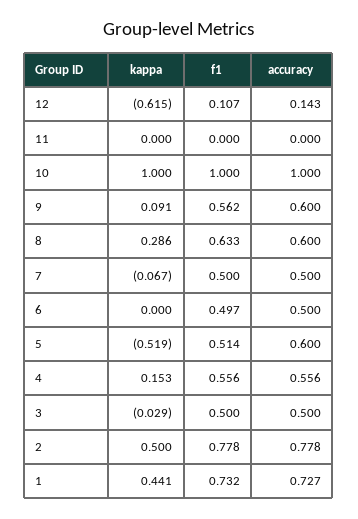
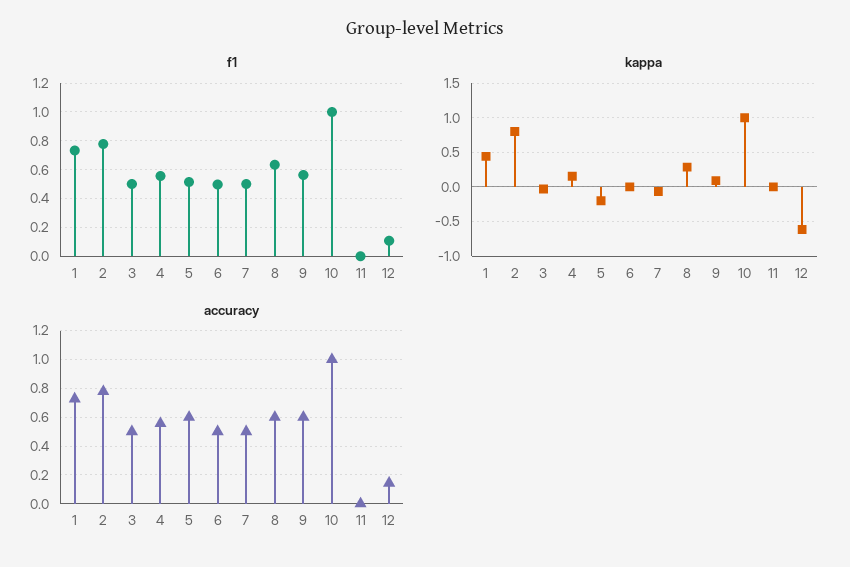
  {
    "kappa": {
      "12": -0.615,
      "11": 0,
      "10": 1,
      "9": 0.091,
      "8": 0.286,
      "7": -0.067,
      "6": 0,
-     "5": -0.519,
+     "5": -0.2,
      "4": 0.153,
      "3": -0.029,
-     "2": 0.5,
+     "2": 0.8,
      "1": 0.441
    },
    "f1": {
      "12": 0.107,
      "11": 0,
      "10": 1,
      "9": 0.562,
      "8": 0.633,
      "7": 0.5,
      "6": 0.497,
      "5": 0.514,
      "4": 0.556,
      "3": 0.5,
      "2": 0.778,
      "1": 0.732
    },
    "accuracy": {
      "12": 0.143,
      "11": 0,
      "10": 1,
      "9": 0.6,
      "8": 0.6,
      "7": 0.5,
      "6": 0.5,
      "5": 0.6,
      "4": 0.556,
      "3": 0.5,
      "2": 0.778,
      "1": 0.727
    }
  }

